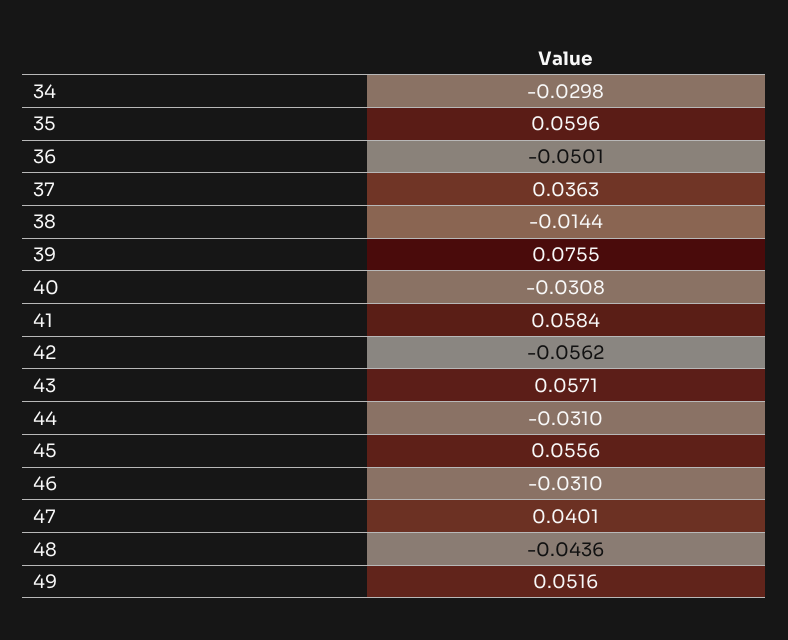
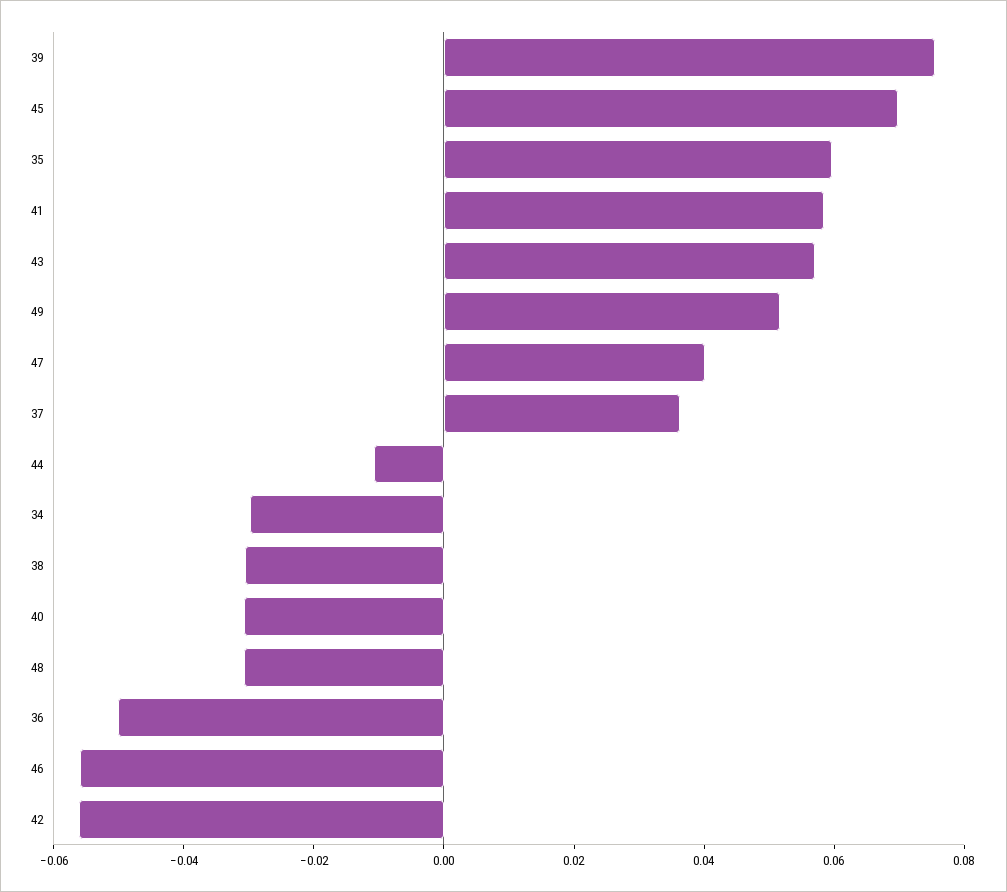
  {
    "34": -0.0298,
    "35": 0.0596,
    "36": -0.0501,
    "37": 0.0363,
-   "38": -0.0144,
+   "38": -0.03,
    "39": 0.0755,
    "40": -0.0308,
    "41": 0.0584,
    "42": -0.0562,
    "43": 0.0571,
-   "44": -0.031,
+   "44": -0.01,
-   "45": 0.0556,
+   "45": 0.07,
-   "46": -0.031,
+   "46": -0.055,
    "47": 0.0401,
-   "48": -0.0436,
+   "48": -0.03,
    "49": 0.0516
  }

